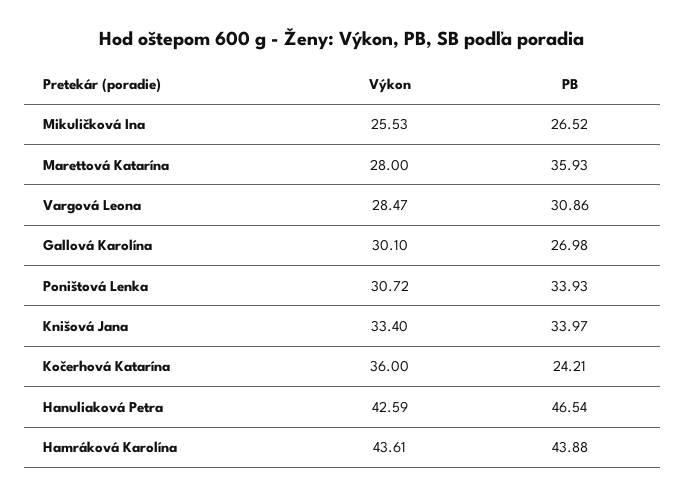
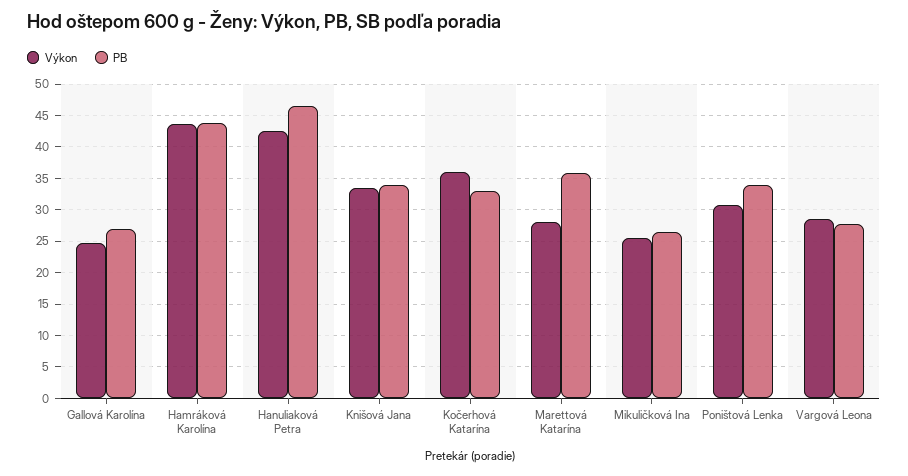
  {
    "Výkon": {
      "Mikuličková Ina": 25.53,
      "Marettová Katarína": 28,
      "Vargová Leona": 28.47,
-     "Gallová Karolína": 30.1,
+     "Gallová Karolína": 25,
      "Poništová Lenka": 30.72,
      "Knišová Jana": 33.4,
      "Kočerhová Katarína": 36,
      "Hanuliaková Petra": 42.59,
      "Hamráková Karolína": 43.61
    },
    "PB": {
      "Mikuličková Ina": 26.52,
      "Marettová Katarína": 35.93,
-     "Vargová Leona": 30.86,
+     "Vargová Leona": 28,
      "Gallová Karolína": 26.98,
      "Poništová Lenka": 33.93,
      "Knišová Jana": 33.97,
-     "Kočerhová Katarína": 24.21,
+     "Kočerhová Katarína": 33,
      "Hanuliaková Petra": 46.54,
      "Hamráková Karolína": 43.88
    }
  }

